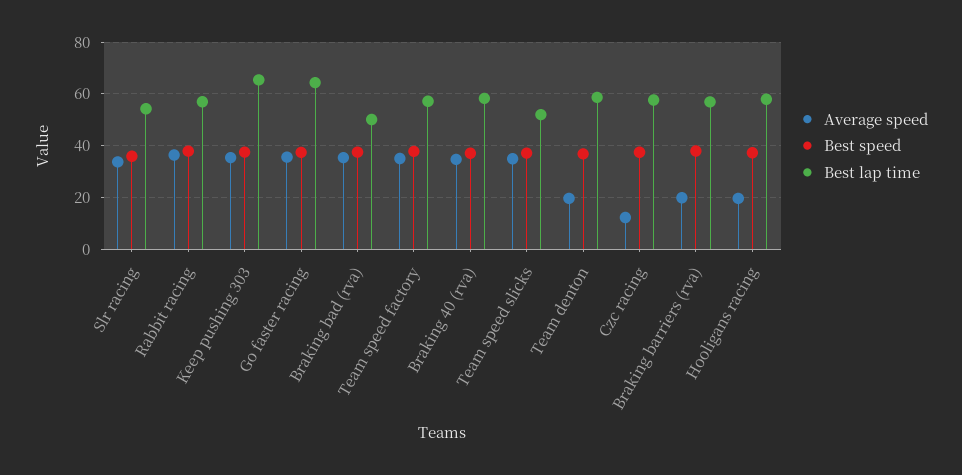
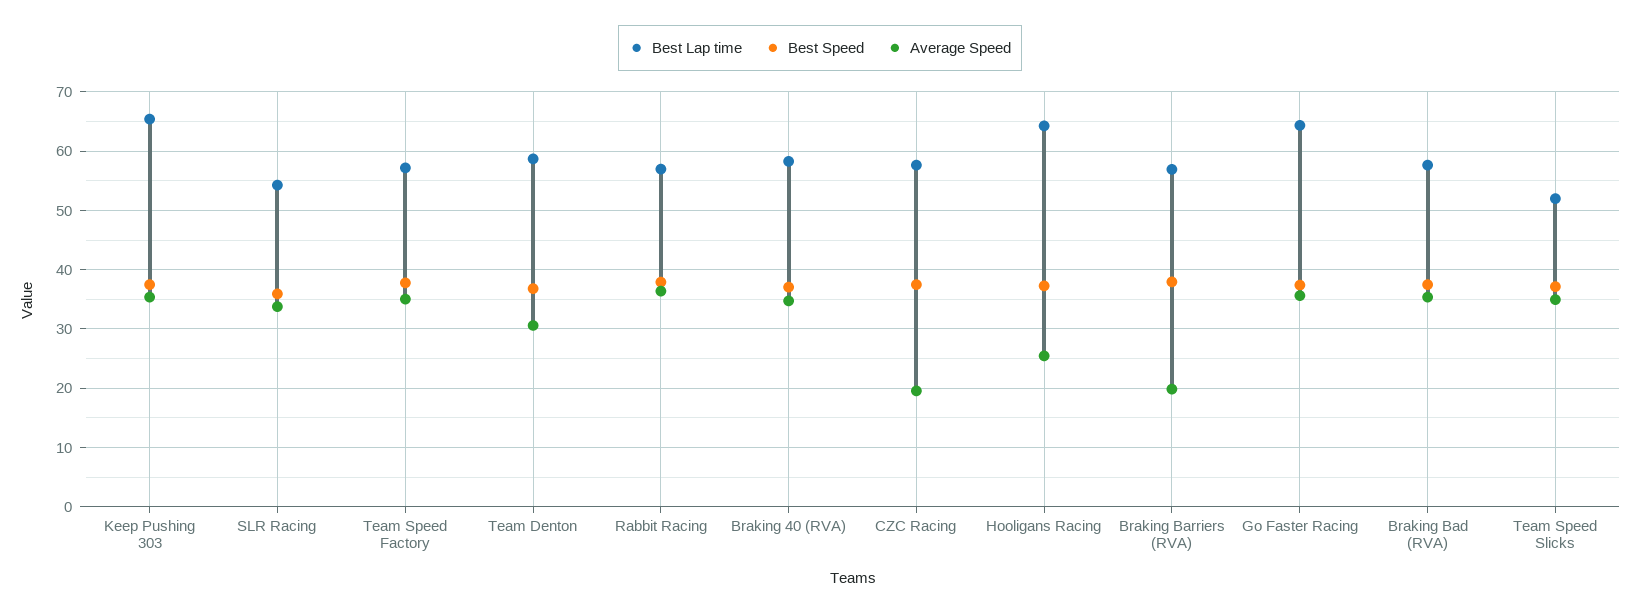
  {
    "Average speed": {
      "Slr racing": 34,
      "Rabbit racing": 36,
      "Keep pushing 303": 36,
      "Go faster racing": 36,
      "Braking bad (rva)": 36,
      "Team speed factory": 36,
      "Braking 40 (rva)": 34,
      "Team speed slicks": 34,
-     "Team denton": 20,
+     "Team denton": 30,
-     "Czc racing": 12.5,
+     "Czc racing": 20,
      "Braking barriers (rva)": 20,
-     "Hooligans racing": 20
+     "Hooligans racing": 26
    },
    "Best speed": {
      "Slr racing": 36,
      "Rabbit racing": 38,
      "Keep pushing 303": 38,
      "Go faster racing": 38,
      "Braking bad (rva)": 38,
      "Team speed factory": 38,
      "Braking 40 (rva)": 38,
      "Team speed slicks": 38,
      "Team denton": 36,
      "Czc racing": 38,
      "Braking barriers (rva)": 38,
      "Hooligans racing": 38
    },
    "Best lap time": {
      "Slr racing": 54,
      "Rabbit racing": 56,
      "Keep pushing 303": 66,
      "Go faster racing": 64,
-     "Braking bad (rva)": 50,
+     "Braking bad (rva)": 58,
      "Team speed factory": 58,
      "Braking 40 (rva)": 58,
      "Team speed slicks": 52,
      "Team denton": 58,
      "Czc racing": 58,
      "Braking barriers (rva)": 56,
-     "Hooligans racing": 57.5
+     "Hooligans racing": 64
    }
  }

